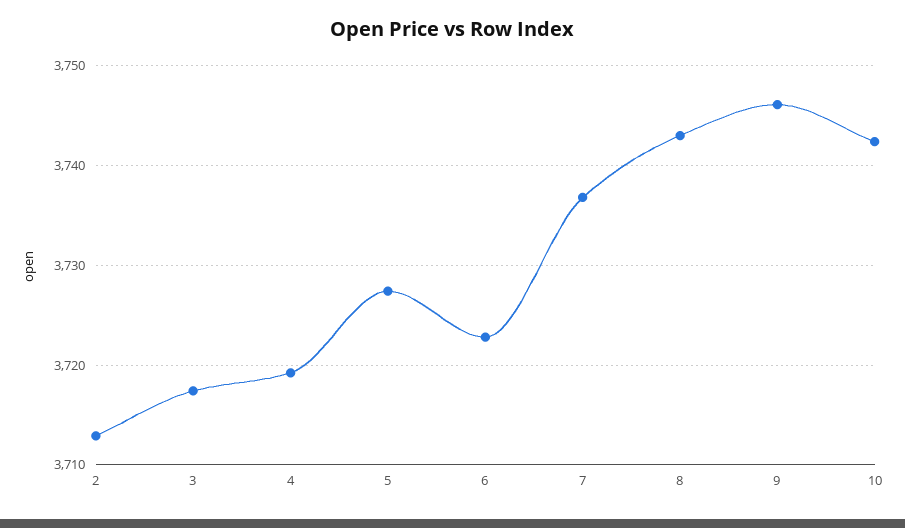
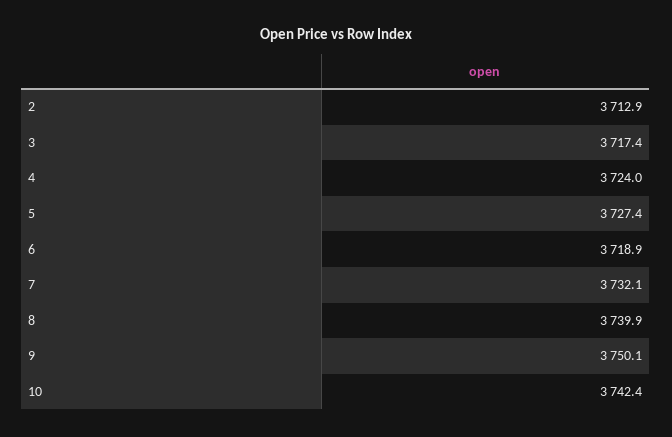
  {
    "2": 3712.9,
    "3": 3717.4,
-   "4": 3719,
+   "4": 3724,
    "5": 3727.4,
-   "6": 3723,
+   "6": 3718.9,
-   "7": 3737,
+   "7": 3732.1,
-   "8": 3743,
+   "8": 3739.9,
-   "9": 3746,
+   "9": 3750.1,
    "10": 3742.4
  }

